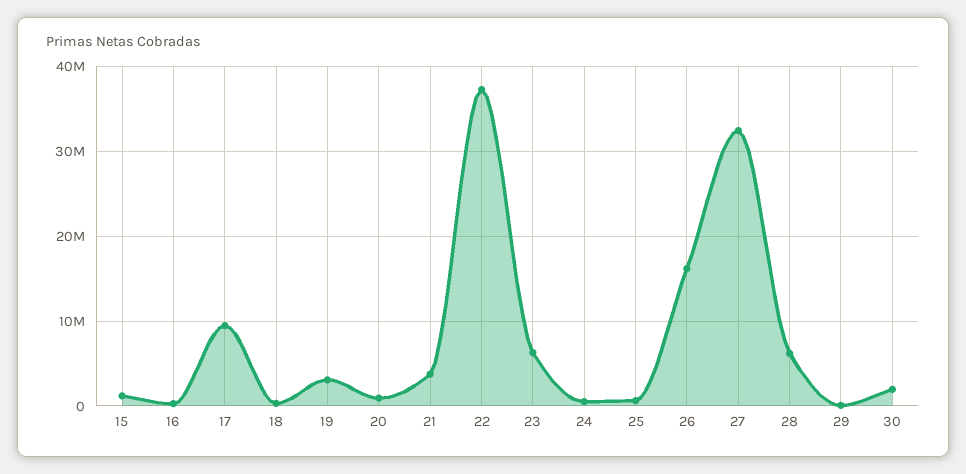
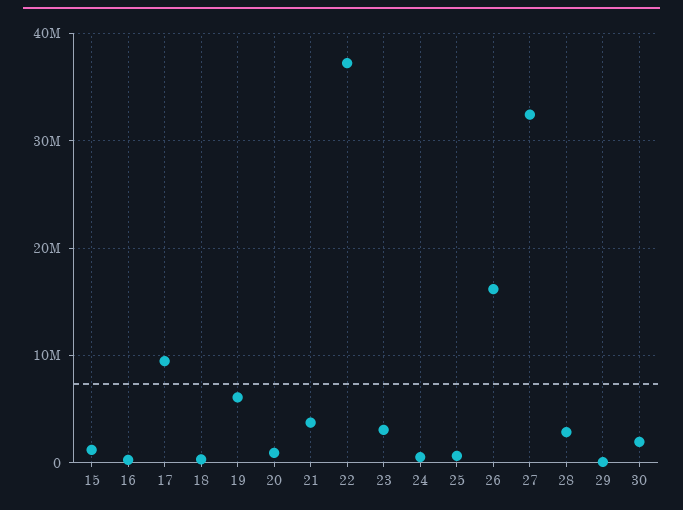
  {
    "15": 1000000,
    "16": 0,
    "17": 9000000,
    "18": 0,
-   "19": 3000000,
+   "19": 6000000,
    "20": 1000000,
    "21": 4000000,
    "22": 37000000,
-   "23": 6000000,
+   "23": 3000000,
    "24": 1000000,
    "25": 1000000,
    "26": 16000000,
    "27": 32000000,
-   "28": 6000000,
+   "28": 3000000,
    "29": 0,
    "30": 2000000
  }

